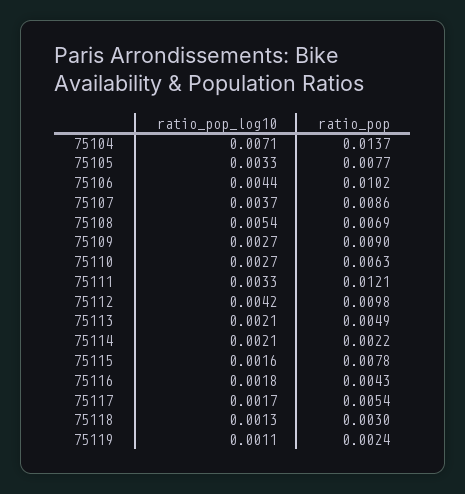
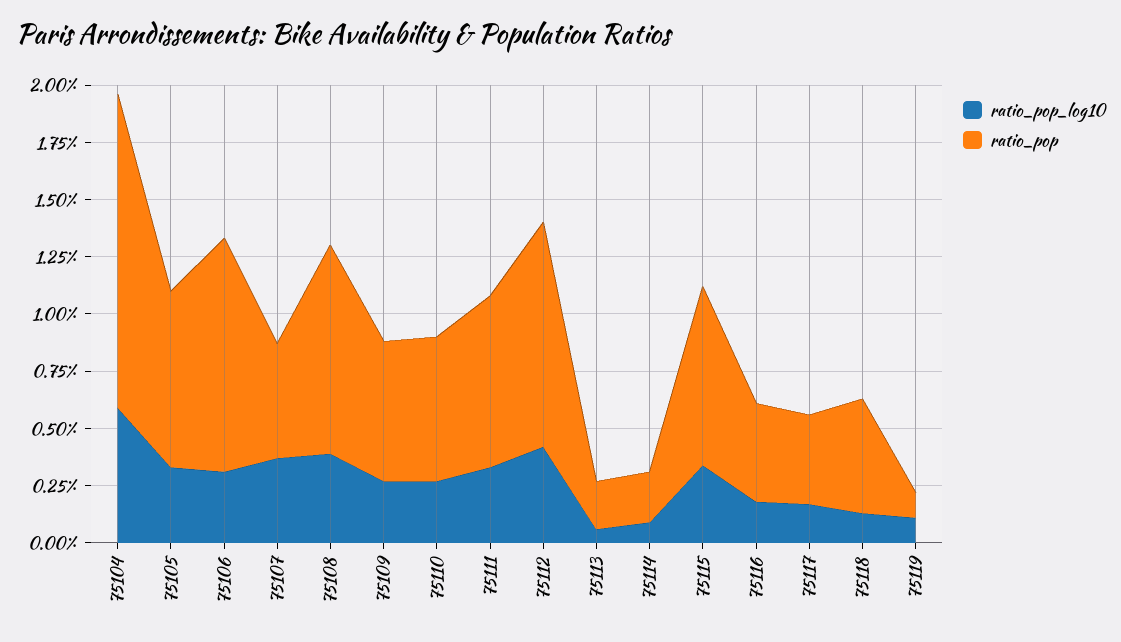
  {
    "ratio_pop_log10": {
-     "75104": 0.0071,
+     "75104": 0.006,
      "75105": 0.0033,
-     "75106": 0.0044,
+     "75106": 0.003,
      "75107": 0.0037,
-     "75108": 0.0054,
+     "75108": 0.004,
      "75109": 0.0027,
      "75110": 0.0027,
      "75111": 0.0033,
      "75112": 0.0042,
-     "75113": 0.0021,
+     "75113": 0.0005,
-     "75114": 0.0021,
+     "75114": 0.001,
-     "75115": 0.0016,
+     "75115": 0.0035,
      "75116": 0.0018,
      "75117": 0.0017,
      "75118": 0.0013,
      "75119": 0.0011
    },
    "ratio_pop": {
      "75104": 0.0137,
      "75105": 0.0077,
      "75106": 0.0102,
-     "75107": 0.0086,
+     "75107": 0.005,
-     "75108": 0.0069,
+     "75108": 0.009,
-     "75109": 0.009,
+     "75109": 0.006,
      "75110": 0.0063,
-     "75111": 0.0121,
+     "75111": 0.0075,
      "75112": 0.0098,
-     "75113": 0.0049,
+     "75113": 0.002,
      "75114": 0.0022,
      "75115": 0.0078,
      "75116": 0.0043,
-     "75117": 0.0054,
+     "75117": 0.004,
-     "75118": 0.003,
+     "75118": 0.005,
-     "75119": 0.0024
+     "75119": 0.001
    }
  }

